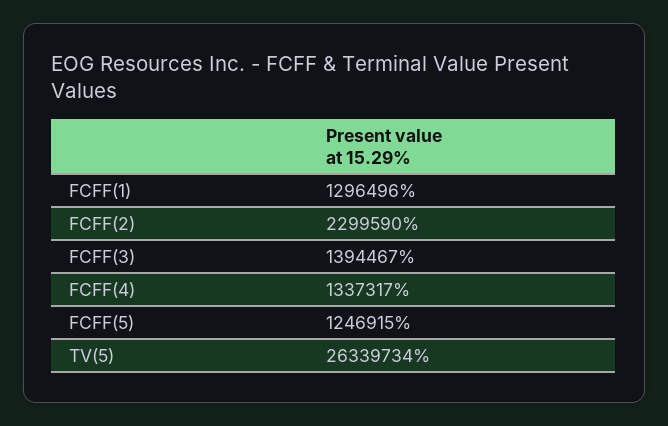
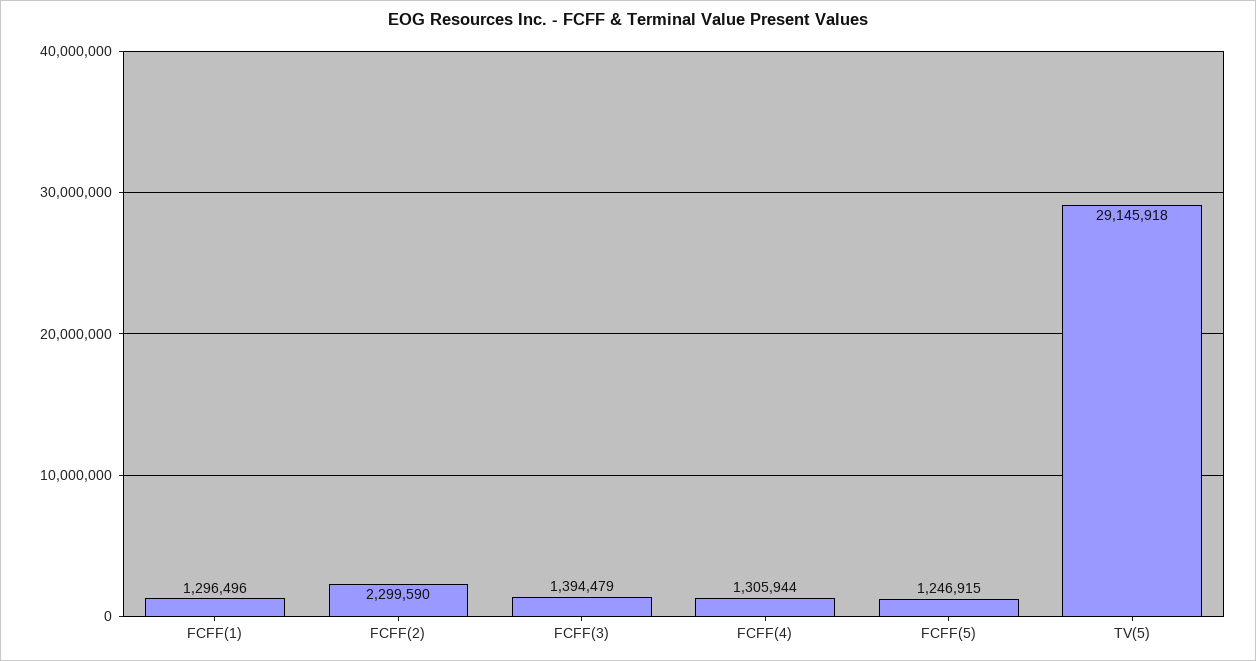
  {
    "FCFF(1)": 1296496,
    "FCFF(2)": 2299590,
-   "FCFF(3)": 1394467,
+   "FCFF(3)": 1394479,
-   "FCFF(4)": 1337317,
+   "FCFF(4)": 1305944,
    "FCFF(5)": 1246915,
-   "TV(5)": 26339734
+   "TV(5)": 29145918
  }

